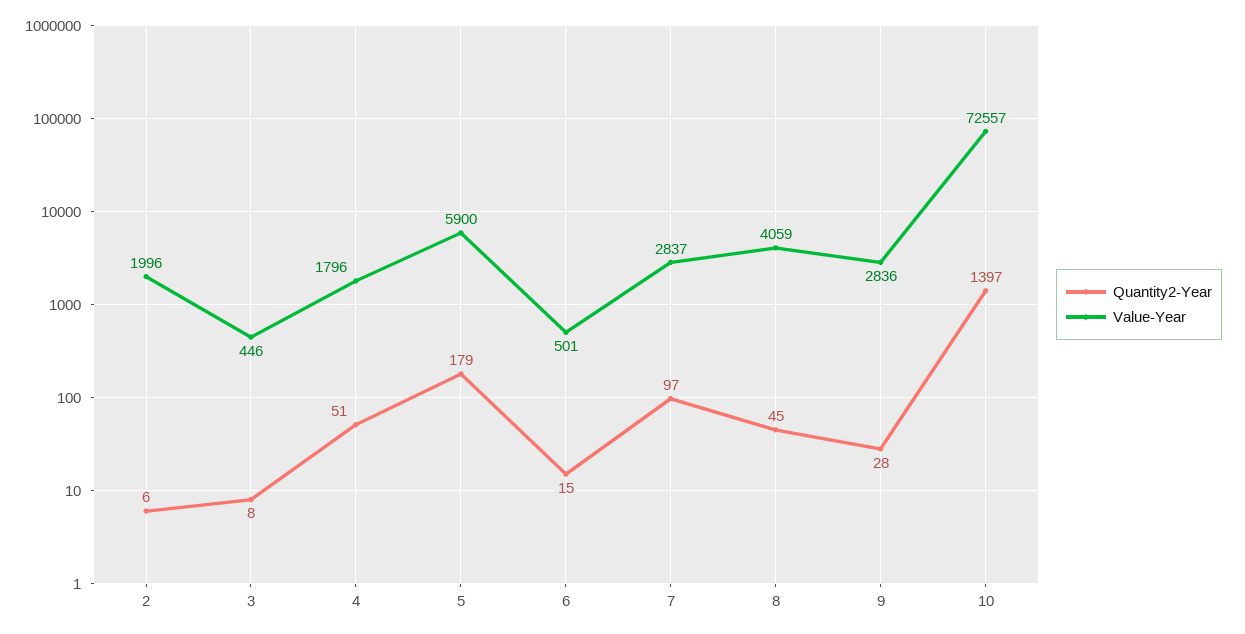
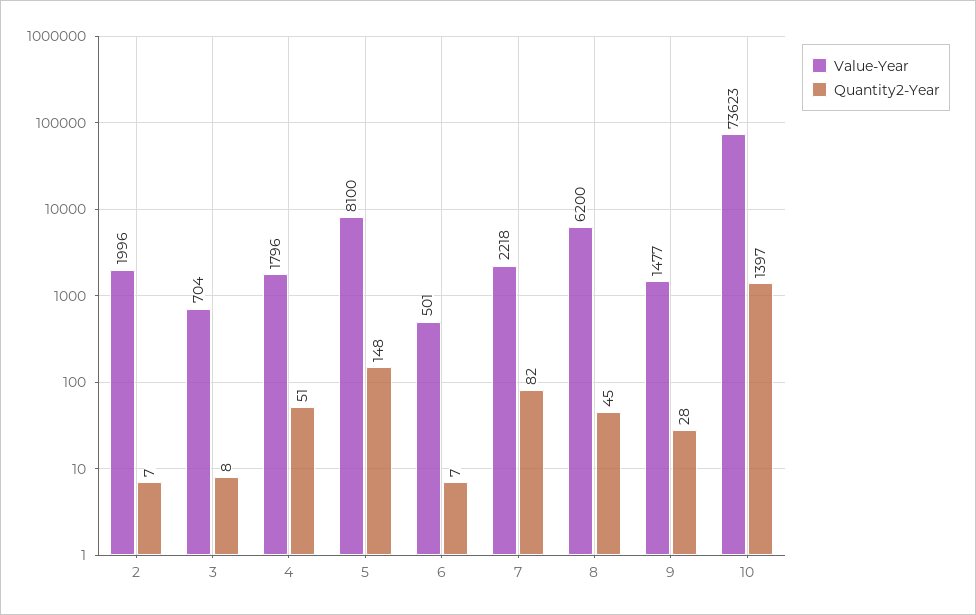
  {
    "Quantity2-Year": {
-     "2": 6,
+     "2": 7,
      "3": 8,
      "4": 51,
-     "5": 179,
+     "5": 148,
-     "6": 15,
+     "6": 7,
-     "7": 97,
+     "7": 82,
      "8": 45,
      "9": 28,
      "10": 1397
    },
    "Value-Year": {
      "2": 1996,
-     "3": 446,
+     "3": 704,
      "4": 1796,
-     "5": 5900,
+     "5": 8100,
      "6": 501,
-     "7": 2837,
+     "7": 2218,
-     "8": 4059,
+     "8": 6200,
-     "9": 2836,
+     "9": 1477,
-     "10": 72557
+     "10": 73623
    }
  }

